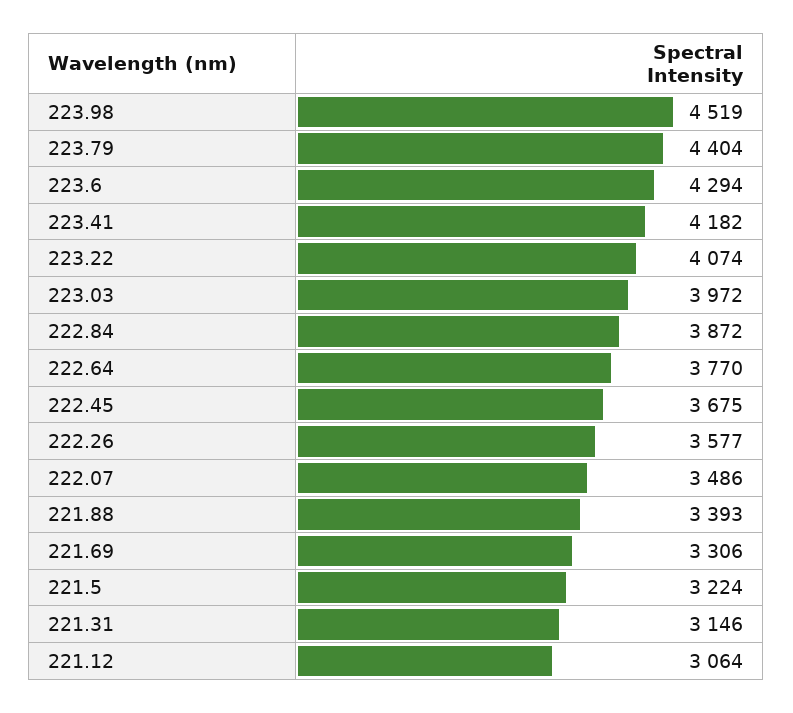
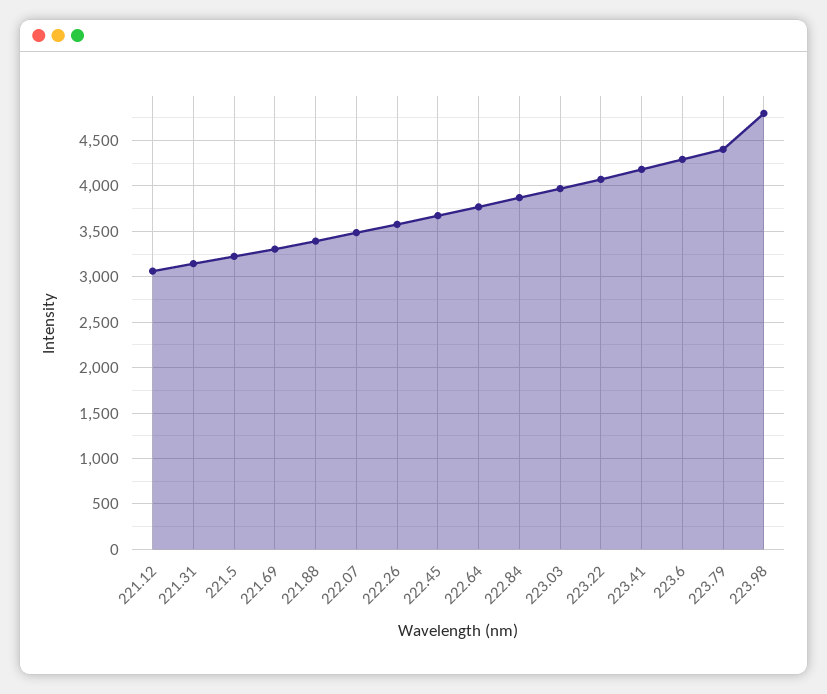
  {
-   "223.98": 4519,
+   "223.98": 4800,
    "223.79": 4404,
    "223.6": 4294,
    "223.41": 4182,
    "223.22": 4074,
    "223.03": 3972,
    "222.84": 3872,
    "222.64": 3770,
    "222.45": 3675,
    "222.26": 3577,
    "222.07": 3486,
    "221.88": 3393,
    "221.69": 3306,
    "221.5": 3224,
    "221.31": 3146,
    "221.12": 3064
  }

